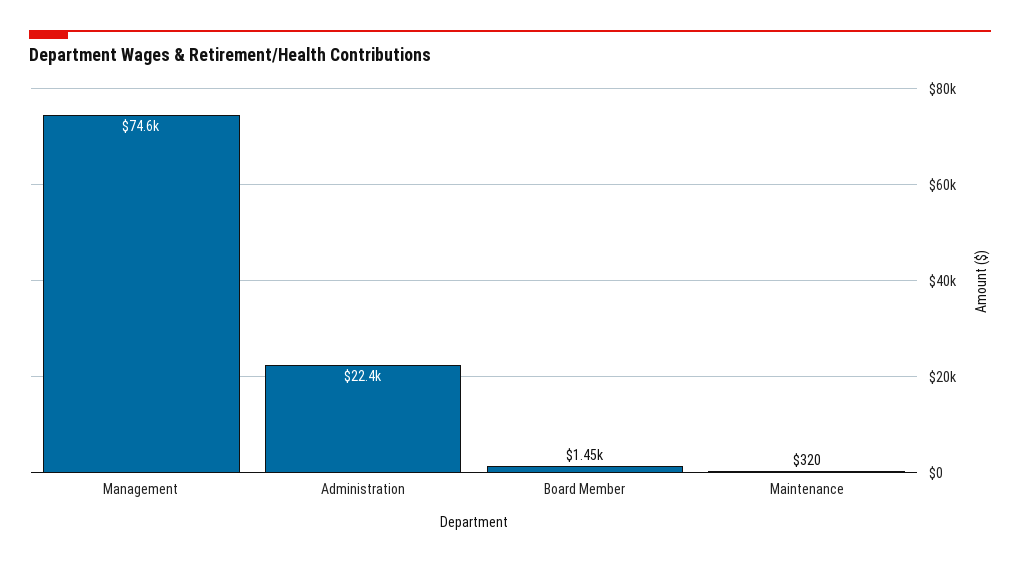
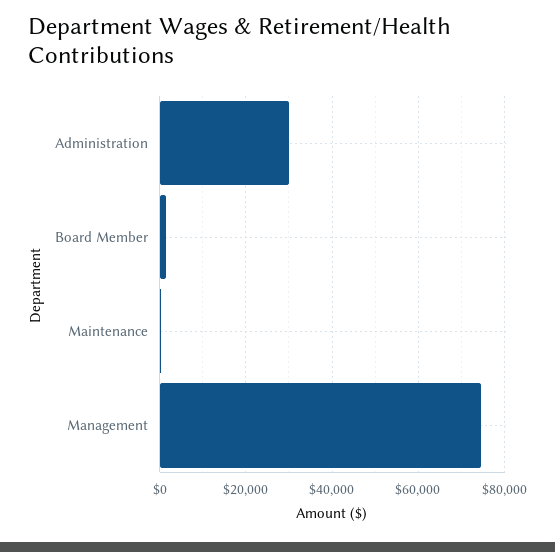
  {
    "Management": 74600,
-   "Administration": 22400,
+   "Administration": 30000,
    "Board Member": 1450,
    "Maintenance": 320
  }

